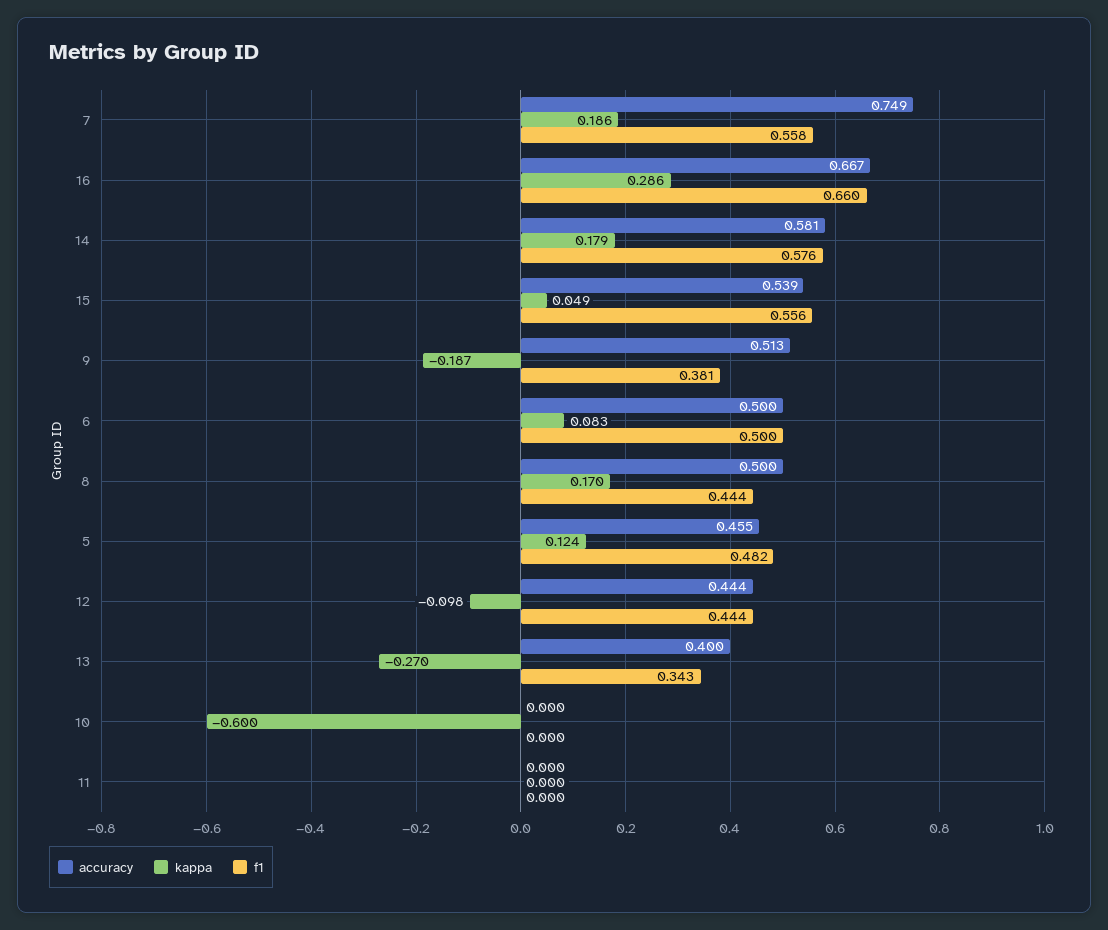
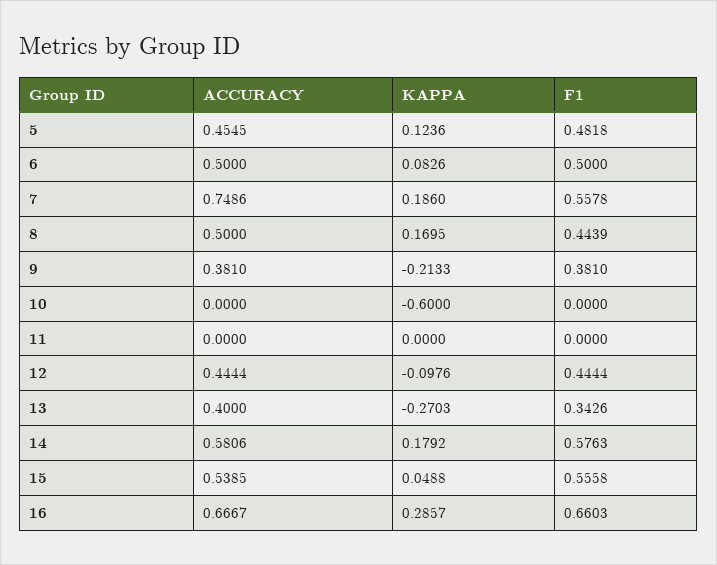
  {
    "accuracy": {
      "7": 0.7486,
      "16": 0.6667,
      "14": 0.5806,
      "15": 0.5385,
-     "9": 0.513,
+     "9": 0.381,
      "6": 0.5,
      "8": 0.5,
      "5": 0.4545,
      "12": 0.4444,
      "13": 0.4,
      "10": 0,
      "11": 0
    },
    "kappa": {
      "7": 0.186,
      "16": 0.2857,
      "14": 0.1792,
      "15": 0.0488,
-     "9": -0.187,
+     "9": -0.2133,
      "6": 0.0826,
      "8": 0.1695,
      "5": 0.1236,
      "12": -0.0976,
      "13": -0.2703,
      "10": -0.6,
      "11": 0
    },
    "f1": {
      "7": 0.5578,
      "16": 0.6603,
      "14": 0.5763,
      "15": 0.5558,
      "9": 0.381,
      "6": 0.5,
      "8": 0.4439,
      "5": 0.4818,
      "12": 0.4444,
      "13": 0.3426,
      "10": 0,
      "11": 0
    }
  }

